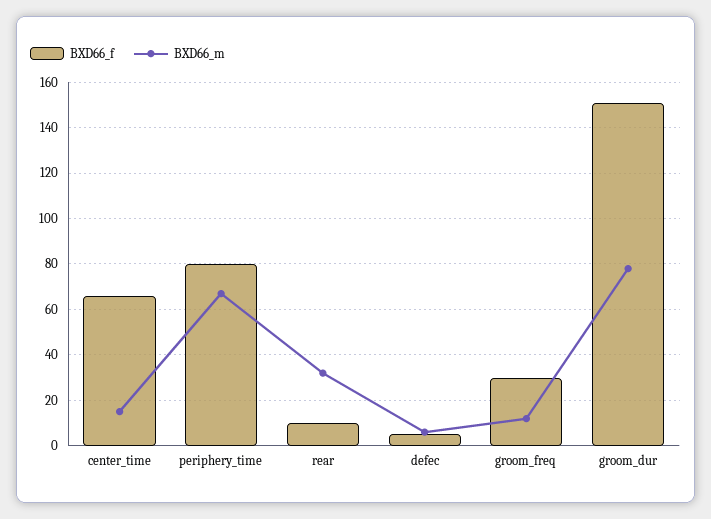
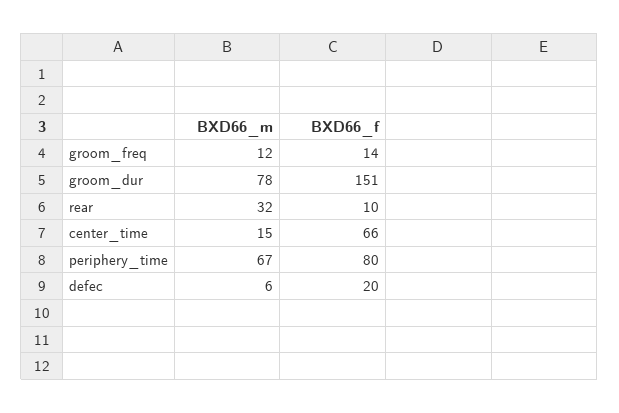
  {
    "BXD66_f": {
      "center_time": 66,
      "periphery_time": 80,
      "rear": 10,
-     "defec": 5,
+     "defec": 20,
-     "groom_freq": 30,
+     "groom_freq": 14,
      "groom_dur": 151
    },
    "BXD66_m": {
      "center_time": 15,
      "periphery_time": 67,
      "rear": 32,
      "defec": 6,
      "groom_freq": 12,
      "groom_dur": 78
    }
  }

